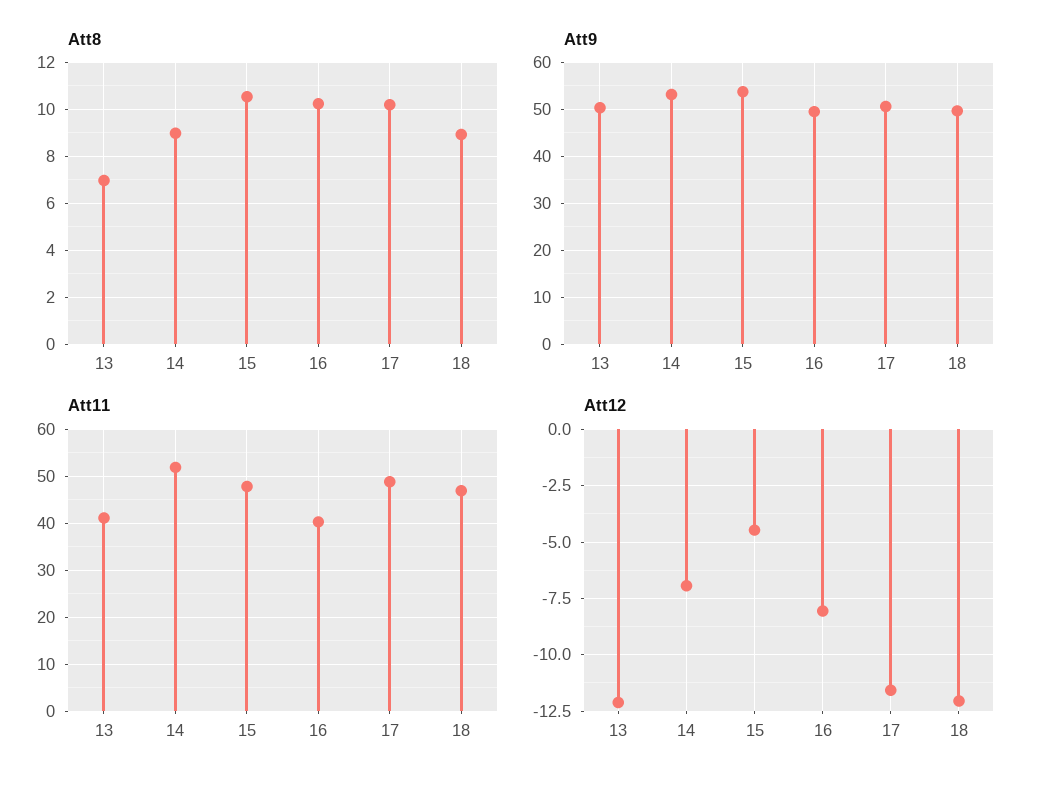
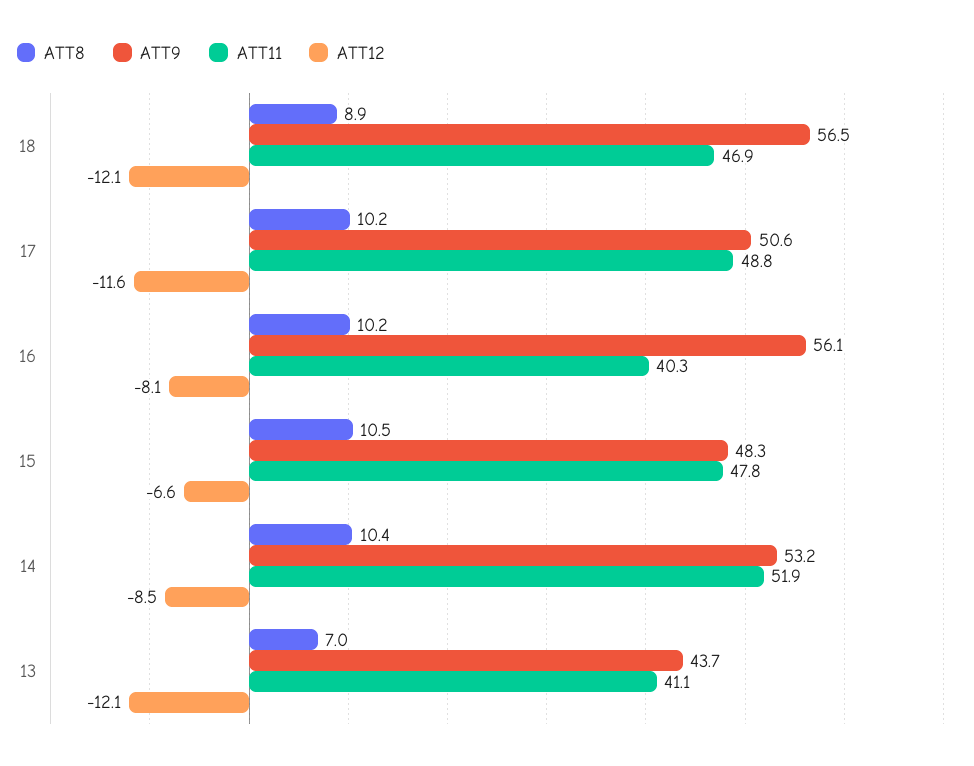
  {
    "Att8": {
      "13": 7,
-     "14": 9,
+     "14": 10.4,
      "15": 10.5,
      "16": 10.2,
      "17": 10.2,
      "18": 8.9
    },
    "Att9": {
-     "13": 50,
+     "13": 43.7,
      "14": 53.2,
-     "15": 54,
+     "15": 48.3,
-     "16": 50,
+     "16": 56.1,
      "17": 50.6,
-     "18": 50
+     "18": 56.5
    },
    "Att11": {
      "13": 41.1,
      "14": 51.9,
      "15": 47.8,
      "16": 40.3,
      "17": 48.8,
      "18": 46.9
    },
    "Att12": {
      "13": -12.1,
-     "14": -7,
+     "14": -8.5,
-     "15": -4.5,
+     "15": -6.6,
      "16": -8.1,
      "17": -11.6,
      "18": -12.1
    }
  }

